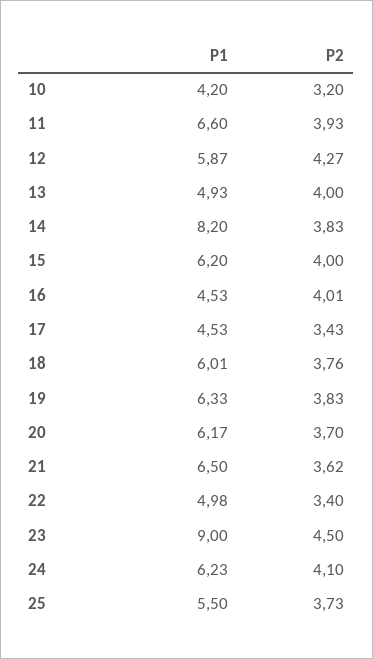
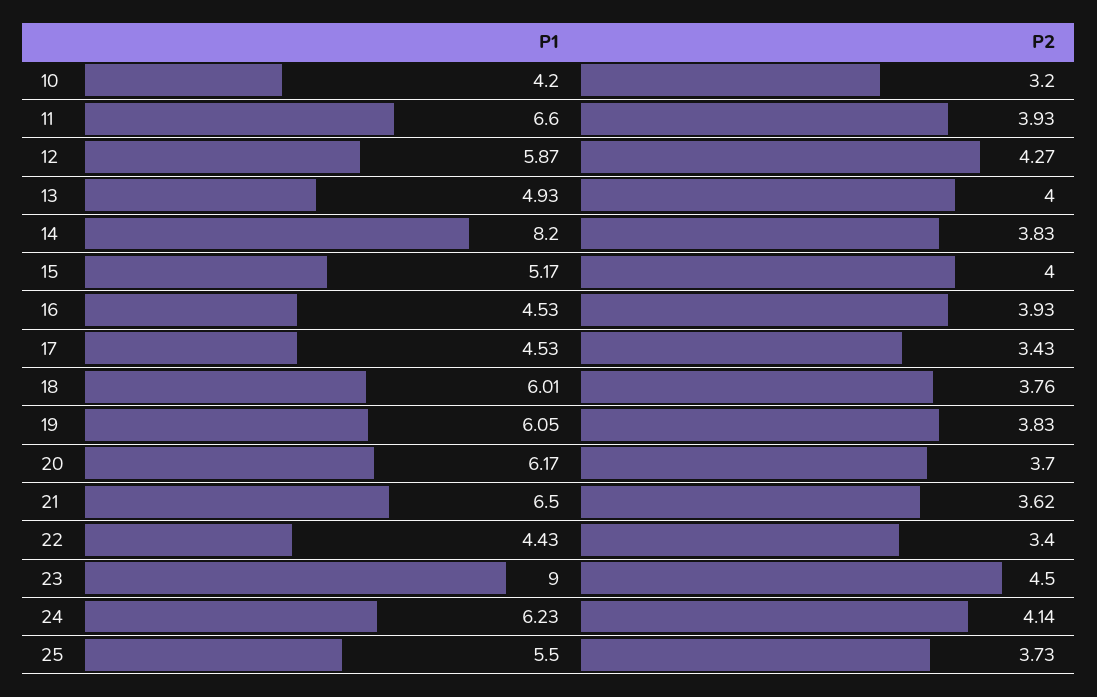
  {
    "P1": {
      "10": 4.2,
      "11": 6.6,
      "12": 5.87,
      "13": 4.93,
      "14": 8.2,
-     "15": 6.2,
+     "15": 5.17,
      "16": 4.53,
      "17": 4.53,
      "18": 6.01,
-     "19": 6.33,
+     "19": 6.05,
      "20": 6.17,
      "21": 6.5,
-     "22": 4.98,
+     "22": 4.43,
      "23": 9,
      "24": 6.23,
      "25": 5.5
    },
    "P2": {
      "10": 3.2,
      "11": 3.93,
      "12": 4.27,
      "13": 4,
      "14": 3.83,
      "15": 4,
-     "16": 4.01,
+     "16": 3.93,
      "17": 3.43,
      "18": 3.76,
      "19": 3.83,
      "20": 3.7,
      "21": 3.62,
      "22": 3.4,
      "23": 4.5,
-     "24": 4.1,
+     "24": 4.14,
      "25": 3.73
    }
  }

